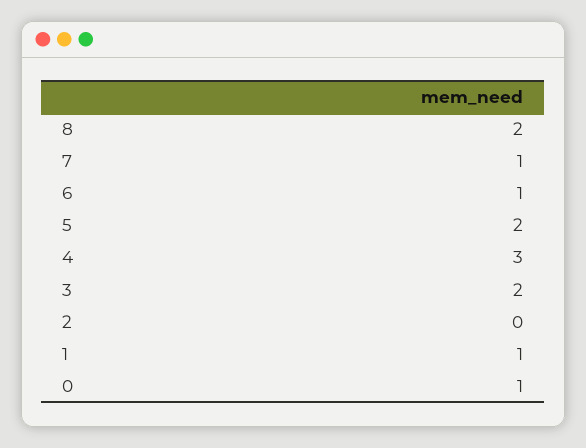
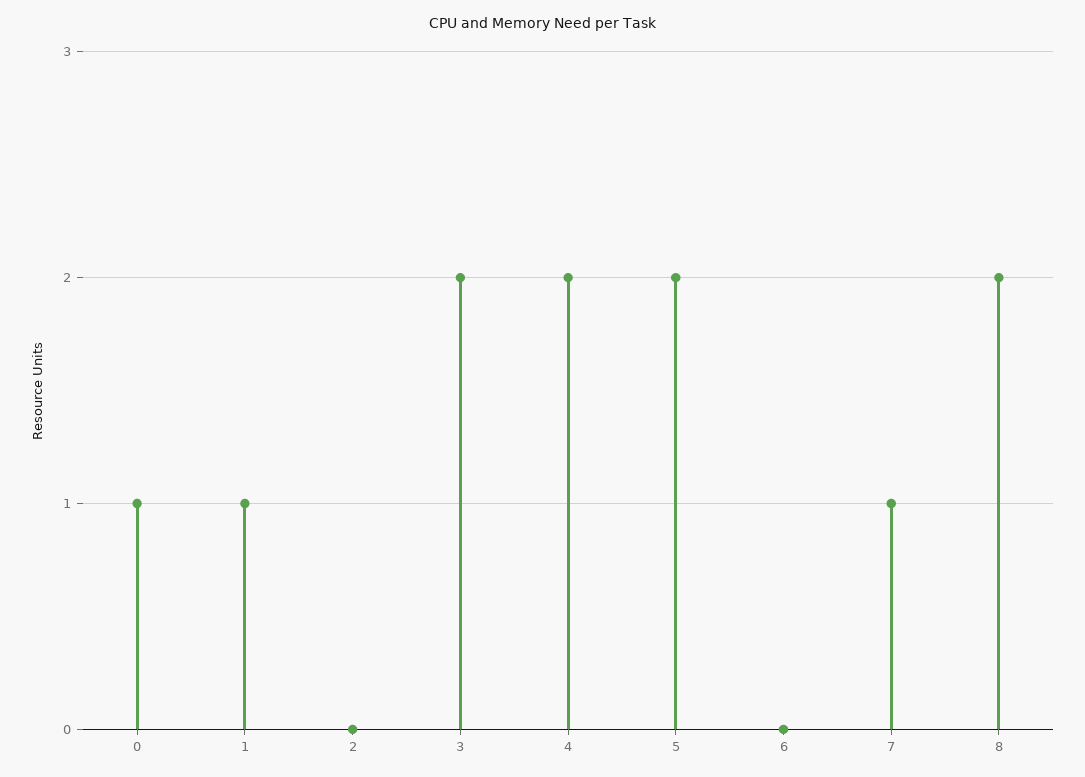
  {
    "8": 2,
    "7": 1,
-   "6": 1,
+   "6": 0,
    "5": 2,
-   "4": 3,
+   "4": 2,
    "3": 2,
    "2": 0,
    "1": 1,
    "0": 1
  }

